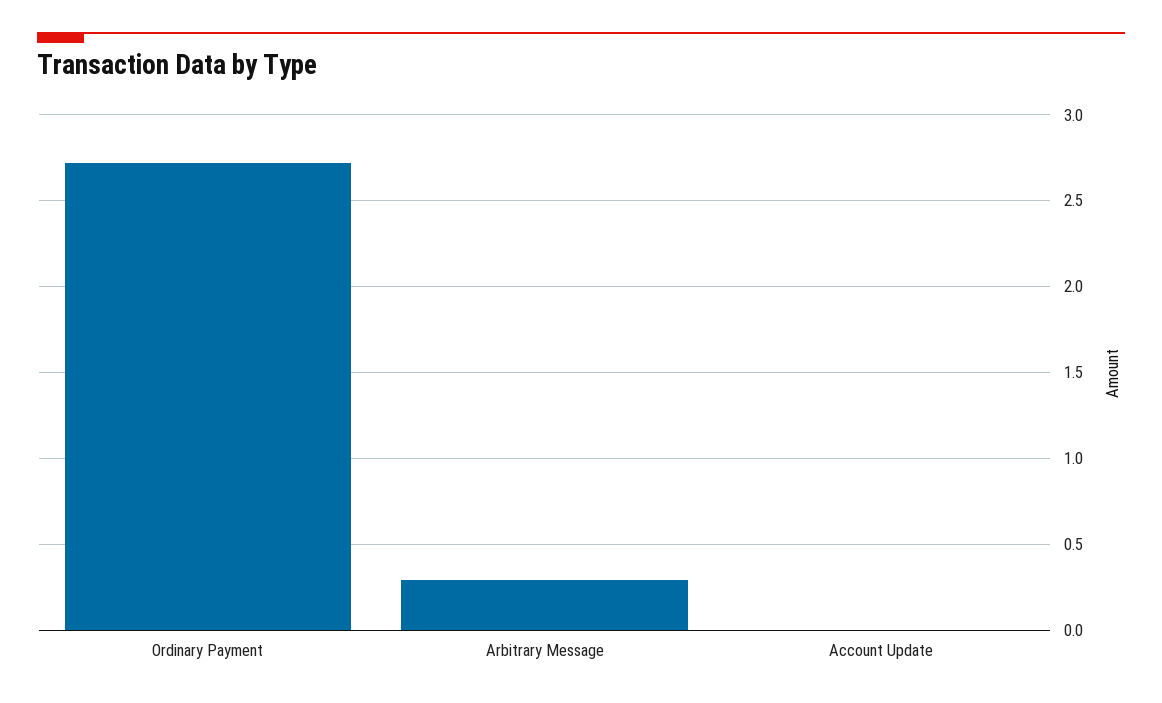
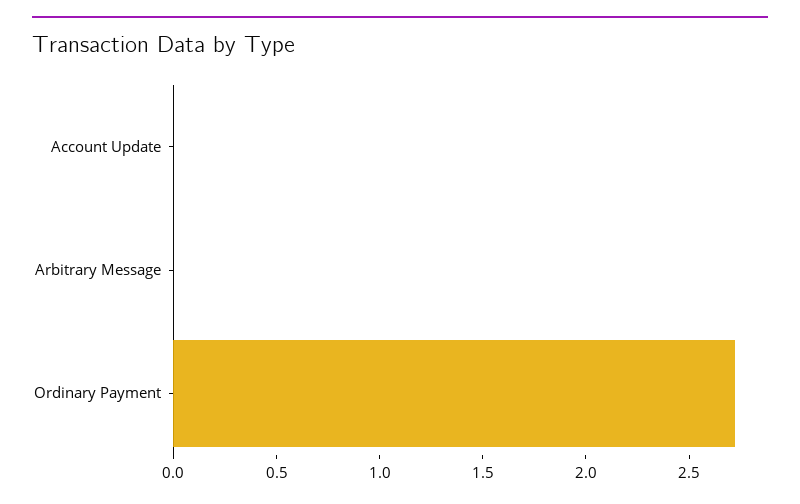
  {
    "Ordinary Payment": 2.7,
-   "Arbitrary Message": 0.3,
+   "Arbitrary Message": 0,
    "Account Update": 0
  }

